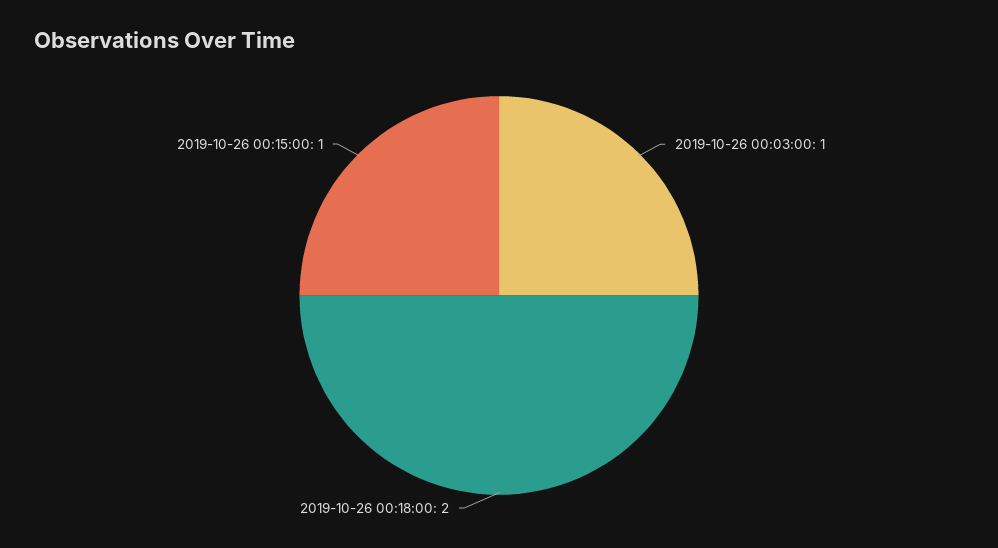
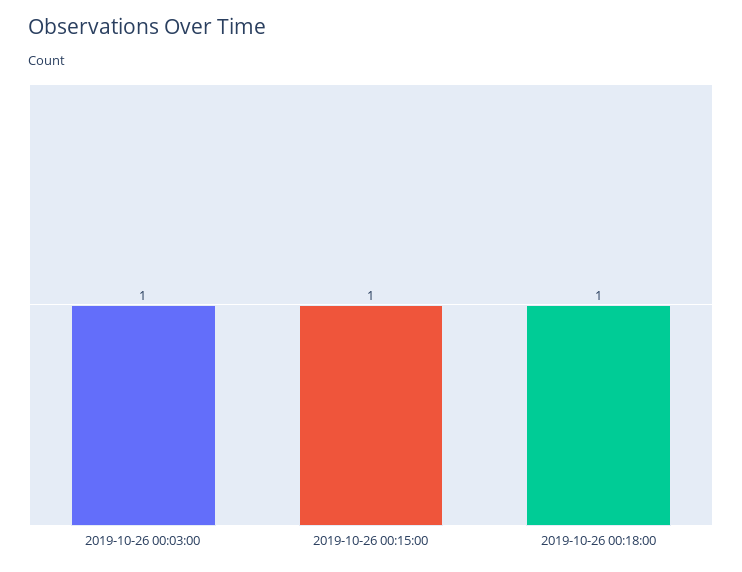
  {
    "2019-10-26 00:03:00": 1,
-   "2019-10-26 00:18:00": 2,
+   "2019-10-26 00:18:00": 1,
    "2019-10-26 00:15:00": 1
  }

